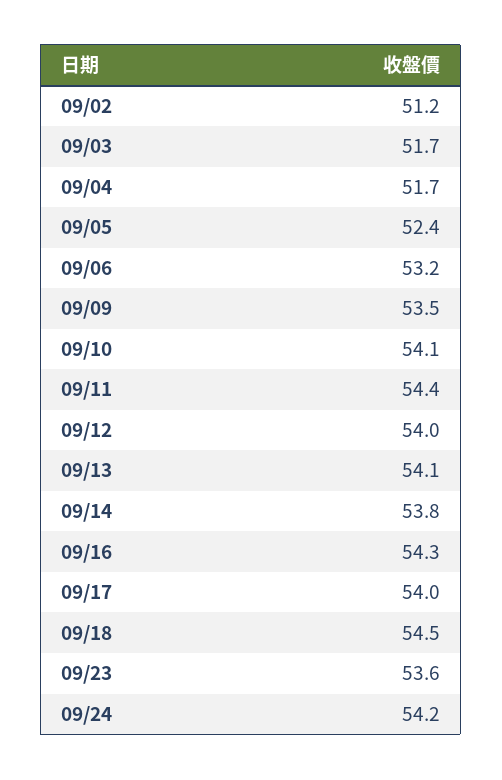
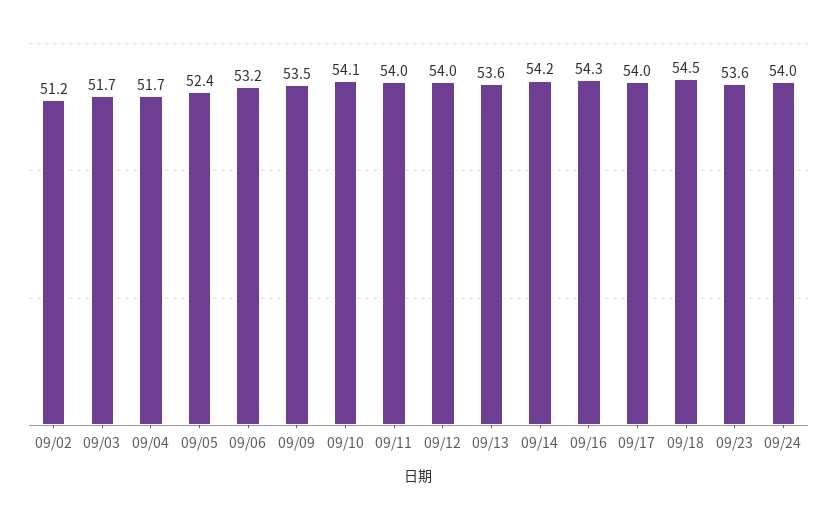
  {
    "09/02": 51.2,
    "09/03": 51.7,
    "09/04": 51.7,
    "09/05": 52.4,
    "09/06": 53.2,
    "09/09": 53.5,
    "09/10": 54.1,
-   "09/11": 54.4,
+   "09/11": 54,
    "09/12": 54,
-   "09/13": 54.1,
+   "09/13": 53.6,
-   "09/14": 53.8,
+   "09/14": 54.2,
    "09/16": 54.3,
    "09/17": 54,
    "09/18": 54.5,
    "09/23": 53.6,
-   "09/24": 54.2
+   "09/24": 54
  }

